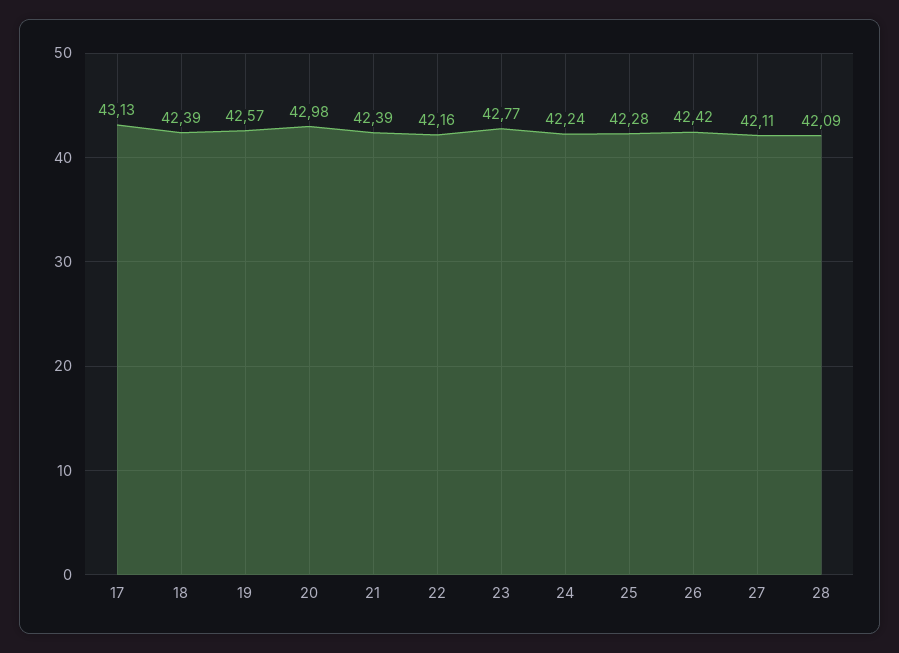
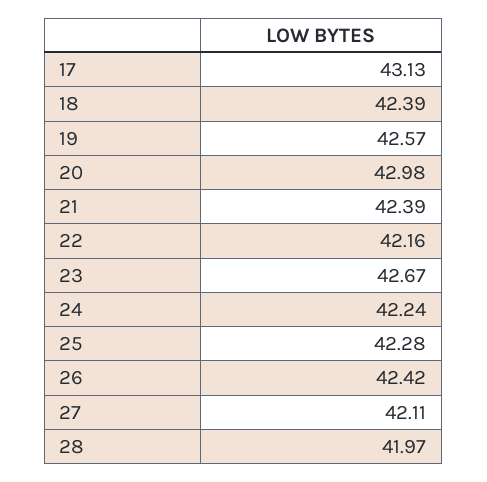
  {
    "17": 43.13,
    "18": 42.39,
    "19": 42.57,
    "20": 42.98,
    "21": 42.39,
    "22": 42.16,
-   "23": 42.77,
+   "23": 42.67,
    "24": 42.24,
    "25": 42.28,
    "26": 42.42,
    "27": 42.11,
-   "28": 42.09
+   "28": 41.97
  }

